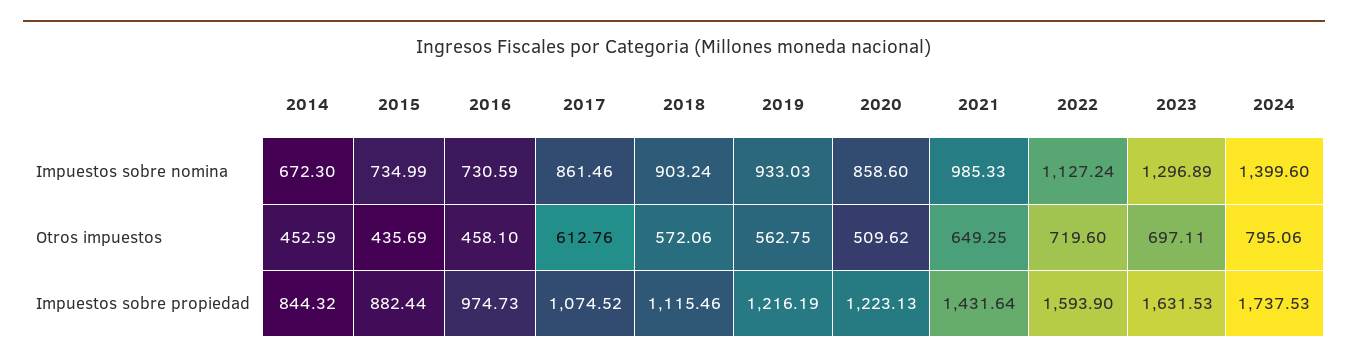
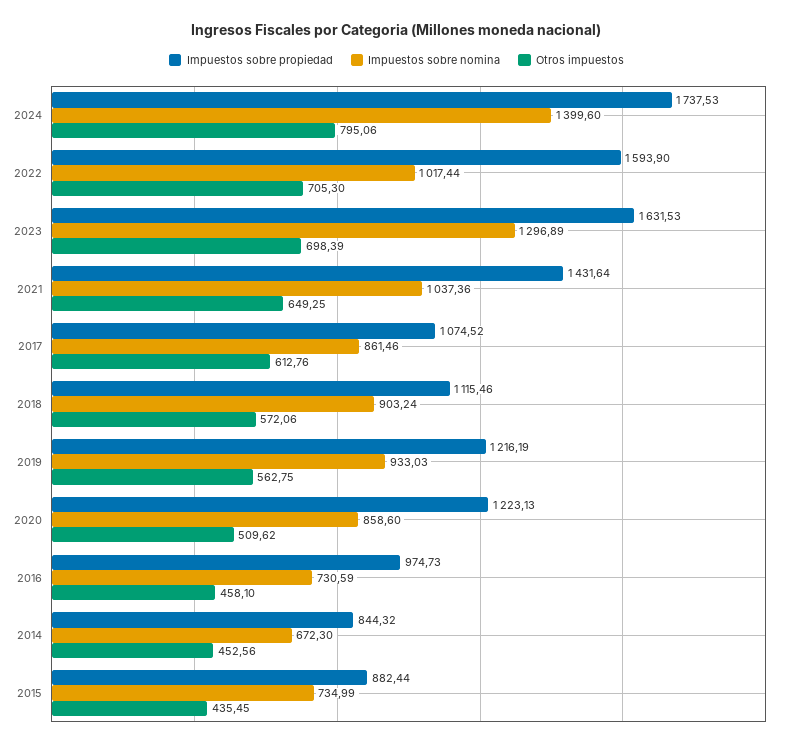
  {
    "Impuestos sobre nomina": {
      "2014": 672.3,
      "2015": 734.99,
      "2016": 730.59,
      "2017": 861.46,
      "2018": 903.24,
      "2019": 933.03,
      "2020": 858.6,
-     "2021": 985.33,
+     "2021": 1037.36,
-     "2022": 1127.24,
+     "2022": 1017.44,
      "2023": 1296.89,
      "2024": 1399.6
    },
    "Otros impuestos": {
-     "2014": 452.59,
+     "2014": 452.56,
-     "2015": 435.69,
+     "2015": 435.45,
      "2016": 458.1,
      "2017": 612.76,
      "2018": 572.06,
      "2019": 562.75,
      "2020": 509.62,
      "2021": 649.25,
-     "2022": 719.6,
+     "2022": 705.3,
-     "2023": 697.11,
+     "2023": 698.39,
      "2024": 795.06
    },
    "Impuestos sobre propiedad": {
      "2014": 844.32,
      "2015": 882.44,
      "2016": 974.73,
      "2017": 1074.52,
      "2018": 1115.46,
      "2019": 1216.19,
      "2020": 1223.13,
      "2021": 1431.64,
      "2022": 1593.9,
      "2023": 1631.53,
      "2024": 1737.53
    }
  }

